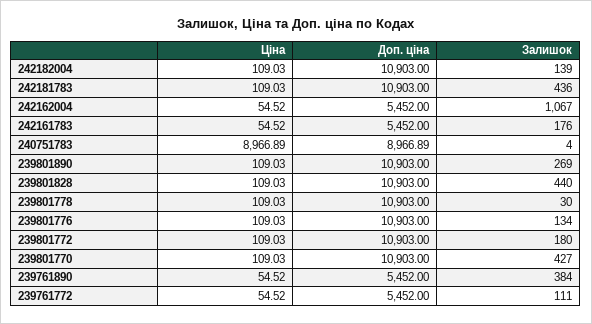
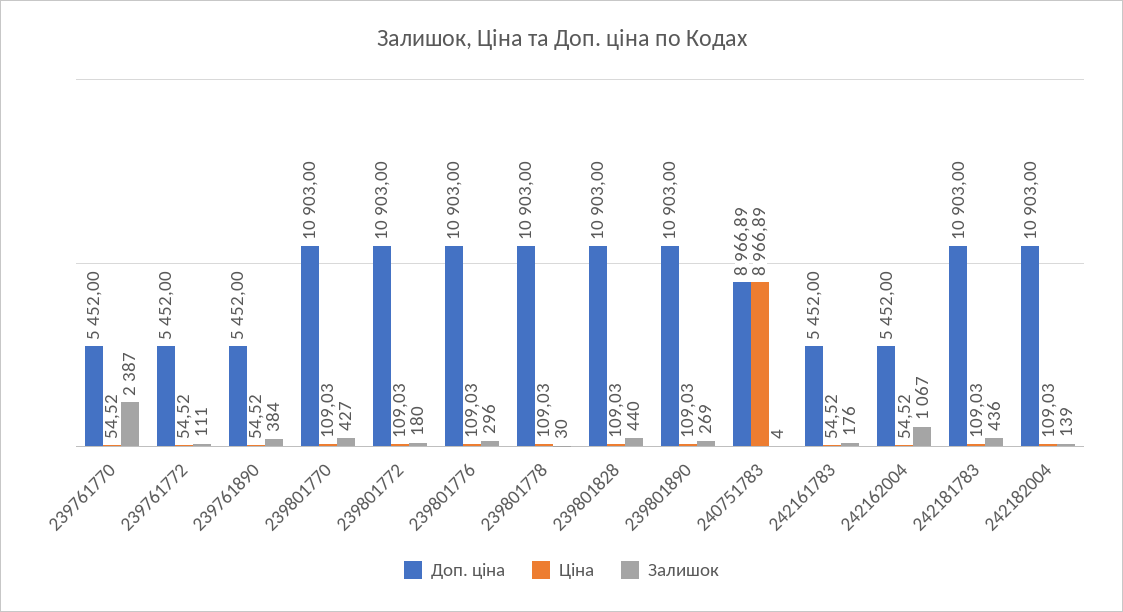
  {
    "Ціна": {
      "242182004": 109.03,
      "242181783": 109.03,
      "242162004": 54.52,
      "242161783": 54.52,
      "240751783": 8966.89,
      "239801890": 109.03,
      "239801828": 109.03,
      "239801778": 109.03,
      "239801776": 109.03,
      "239801772": 109.03,
      "239801770": 109.03,
      "239761890": 54.52,
-     "239761772": 54.52
+     "239761772": 54.52,
+     "239761770": 54.52
    },
    "Доп. ціна": {
      "242182004": 10903,
      "242181783": 10903,
      "242162004": 5452,
      "242161783": 5452,
      "240751783": 8966.89,
      "239801890": 10903,
      "239801828": 10903,
      "239801778": 10903,
      "239801776": 10903,
      "239801772": 10903,
      "239801770": 10903,
      "239761890": 5452,
-     "239761772": 5452
+     "239761772": 5452,
+     "239761770": 5452
    },
    "Залишок": {
      "242182004": 139,
      "242181783": 436,
      "242162004": 1067,
      "242161783": 176,
      "240751783": 4,
      "239801890": 269,
      "239801828": 440,
      "239801778": 30,
-     "239801776": 134,
+     "239801776": 296,
      "239801772": 180,
      "239801770": 427,
      "239761890": 384,
-     "239761772": 111
+     "239761772": 111,
+     "239761770": 2387
    }
  }

